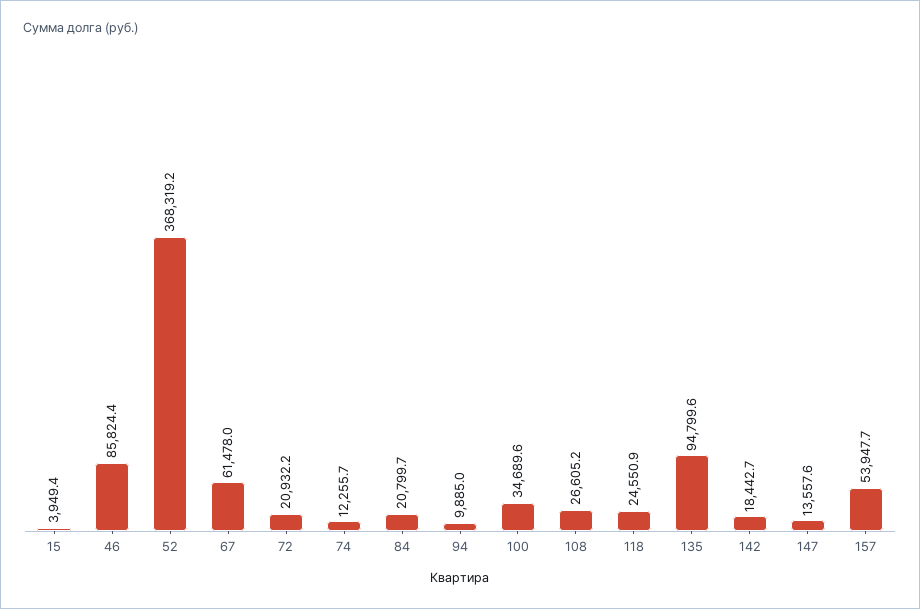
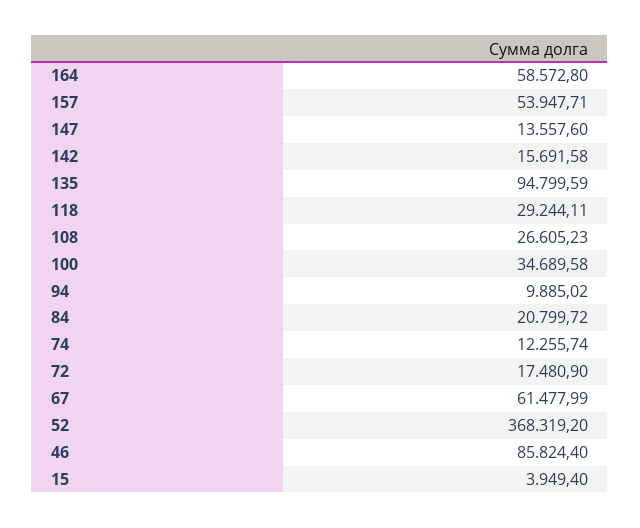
  {
    "15": 3949.4,
    "46": 85824.4,
    "52": 368319.2,
    "67": 61477.99,
-   "72": 20932.2,
+   "72": 17480.9,
    "74": 12255.74,
    "84": 20799.72,
    "94": 9885.02,
    "100": 34689.58,
    "108": 26605.23,
-   "118": 24550.9,
+   "118": 29244.11,
    "135": 94799.59,
-   "142": 18442.7,
+   "142": 15691.58,
    "147": 13557.6,
-   "157": 53947.71
+   "157": 53947.71,
+   "164": 58572.8
  }

